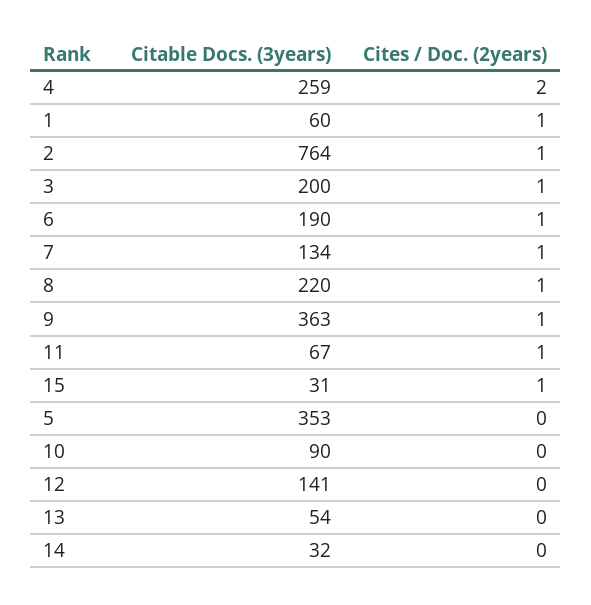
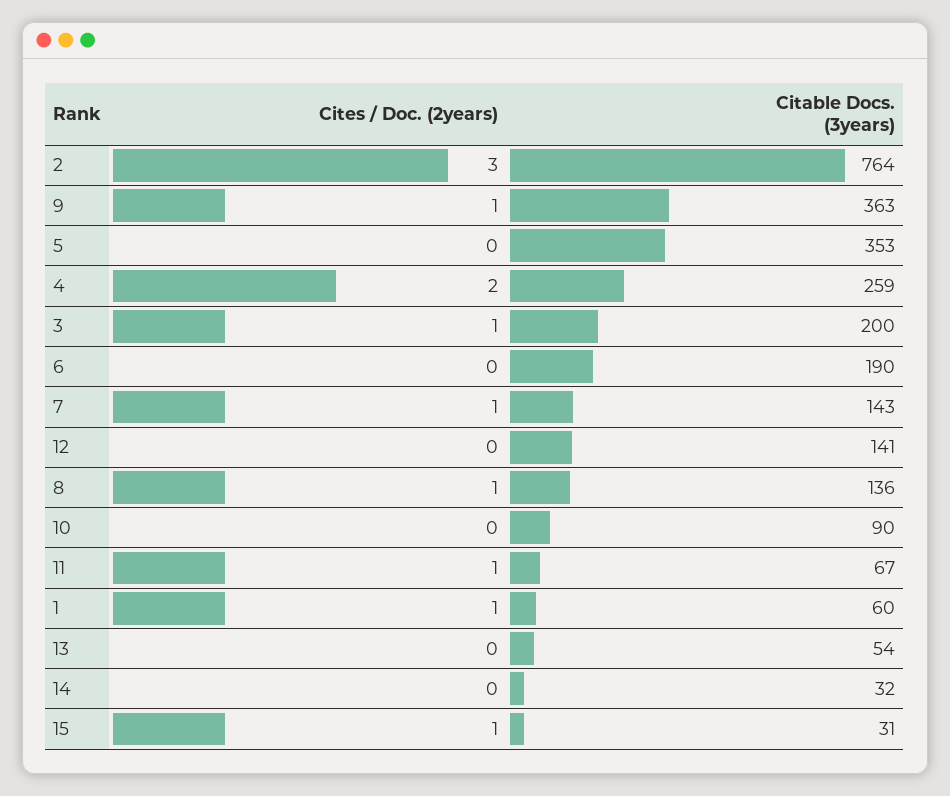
  {
    "Citable Docs. (3years)": {
      "4": 259,
      "1": 60,
      "2": 764,
      "3": 200,
      "6": 190,
-     "7": 134,
+     "7": 143,
-     "8": 220,
+     "8": 136,
      "9": 363,
      "11": 67,
      "15": 31,
      "5": 353,
      "10": 90,
      "12": 141,
      "13": 54,
      "14": 32
    },
    "Cites / Doc. (2years)": {
      "4": 2,
      "1": 1,
-     "2": 1,
+     "2": 3,
      "3": 1,
-     "6": 1,
+     "6": 0,
      "7": 1,
      "8": 1,
      "9": 1,
      "11": 1,
      "15": 1,
      "5": 0,
      "10": 0,
      "12": 0,
      "13": 0,
      "14": 0
    }
  }

